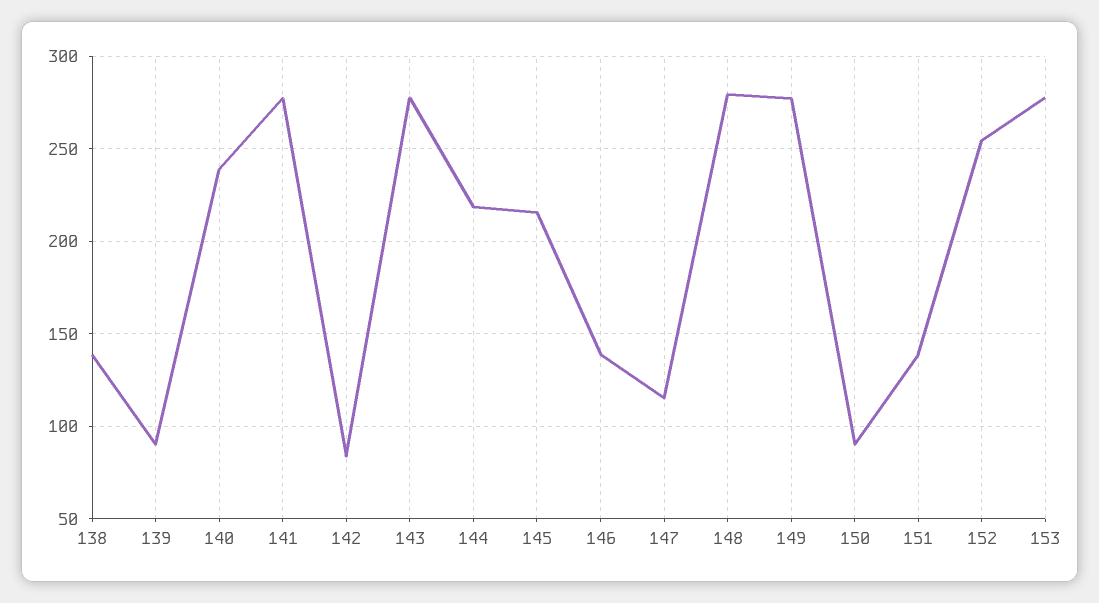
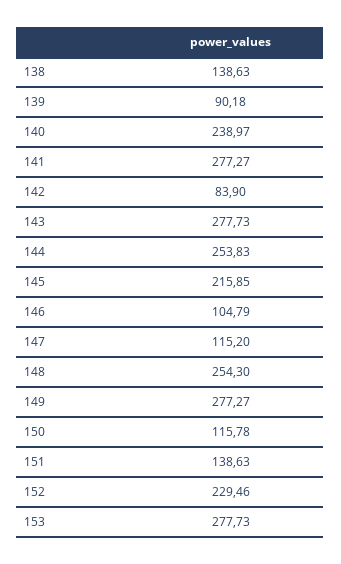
  {
    "138": 138.63,
    "139": 90.18,
    "140": 238.97,
    "141": 277.27,
    "142": 83.9,
    "143": 277.73,
-   "144": 220,
+   "144": 253.83,
    "145": 215.85,
-   "146": 140,
+   "146": 104.79,
    "147": 115.2,
-   "148": 280,
+   "148": 254.3,
    "149": 277.27,
-   "150": 90,
+   "150": 115.78,
    "151": 138.63,
-   "152": 255,
+   "152": 229.46,
    "153": 277.73
  }

